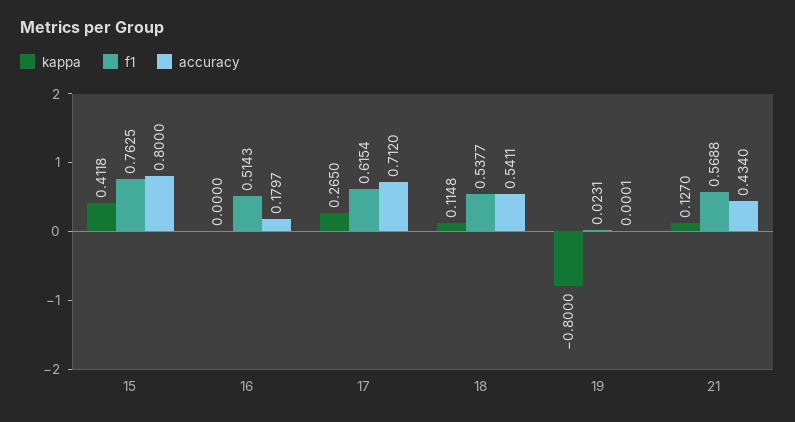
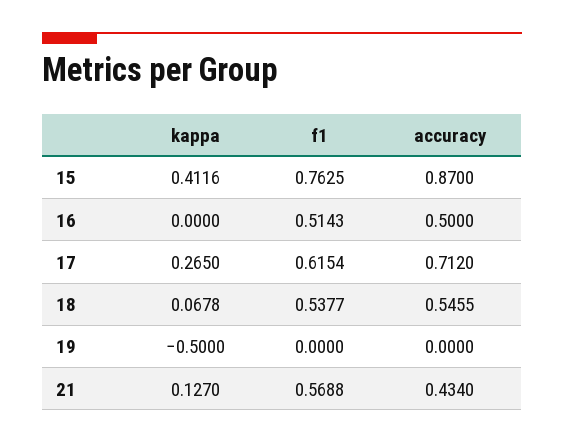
  {
    "kappa": {
-     "15": 0.4118,
+     "15": 0.4116,
      "16": 0,
      "17": 0.265,
-     "18": 0.1148,
+     "18": 0.0678,
-     "19": -0.8,
+     "19": -0.5,
      "21": 0.127
    },
    "f1": {
      "15": 0.7625,
      "16": 0.5143,
      "17": 0.6154,
      "18": 0.5377,
-     "19": 0.0231,
+     "19": 0,
      "21": 0.5688
    },
    "accuracy": {
-     "15": 0.8,
+     "15": 0.87,
-     "16": 0.1797,
+     "16": 0.5,
      "17": 0.712,
-     "18": 0.5411,
+     "18": 0.5455,
-     "19": 0.0001,
+     "19": 0,
      "21": 0.434
    }
  }

